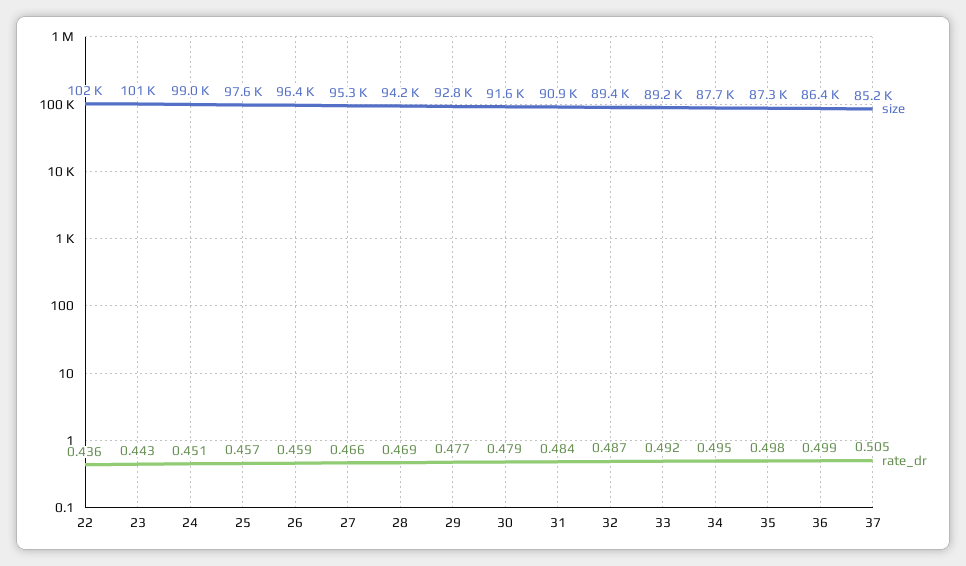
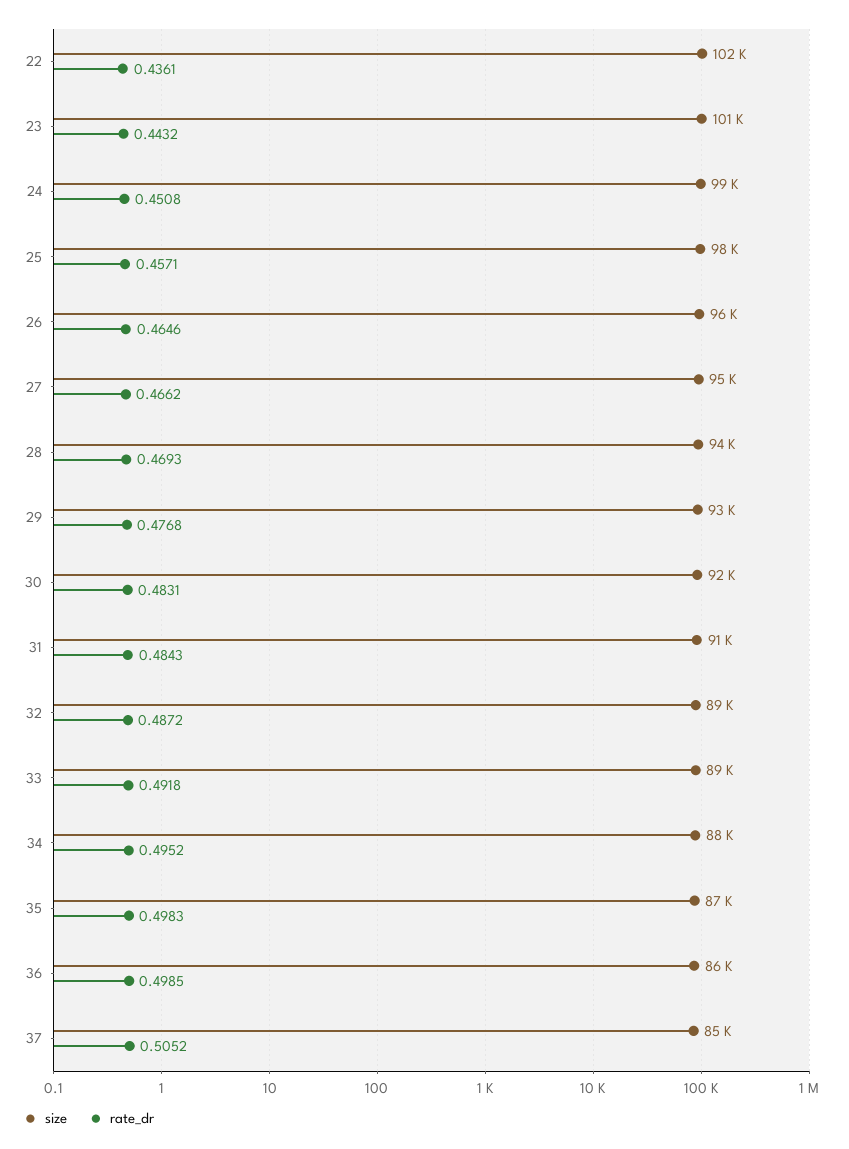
  {
    "size": {
      "22": 102000,
      "23": 101000,
      "24": 99000,
      "25": 97600,
      "26": 96400,
      "27": 95300,
      "28": 94200,
      "29": 92800,
      "30": 91600,
      "31": 90900,
      "32": 89400,
      "33": 89200,
      "34": 87700,
      "35": 87300,
      "36": 86400,
      "37": 85200
    },
    "rate_dr": {
      "22": 0.4361,
      "23": 0.4432,
      "24": 0.4508,
      "25": 0.4571,
-     "26": 0.459,
+     "26": 0.4646,
      "27": 0.4662,
      "28": 0.4693,
      "29": 0.4768,
-     "30": 0.479,
+     "30": 0.4831,
      "31": 0.4843,
      "32": 0.4872,
      "33": 0.4918,
      "34": 0.4952,
      "35": 0.4983,
      "36": 0.4985,
      "37": 0.5052
    }
  }

